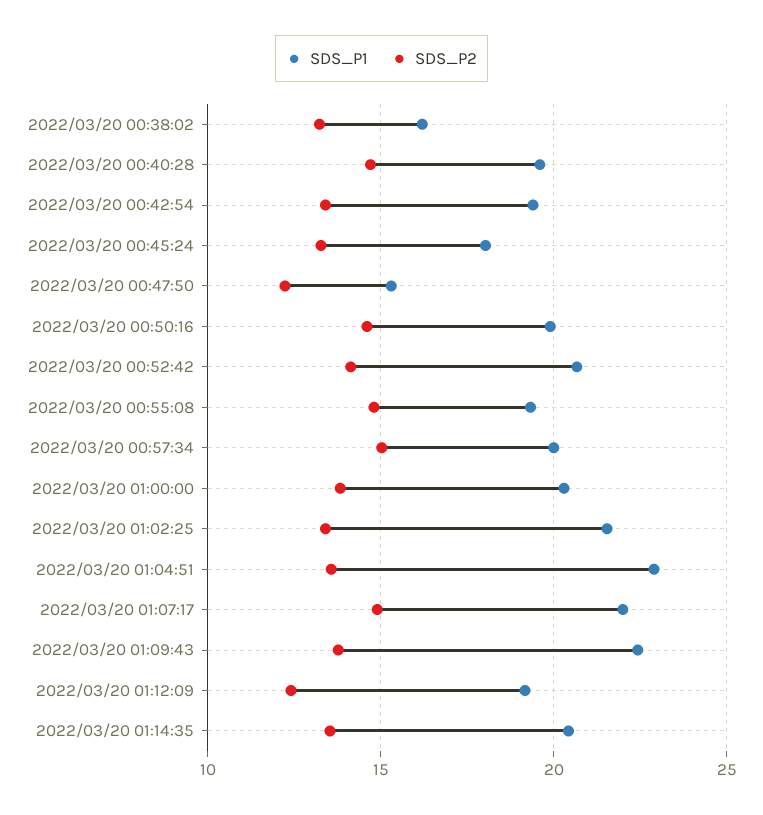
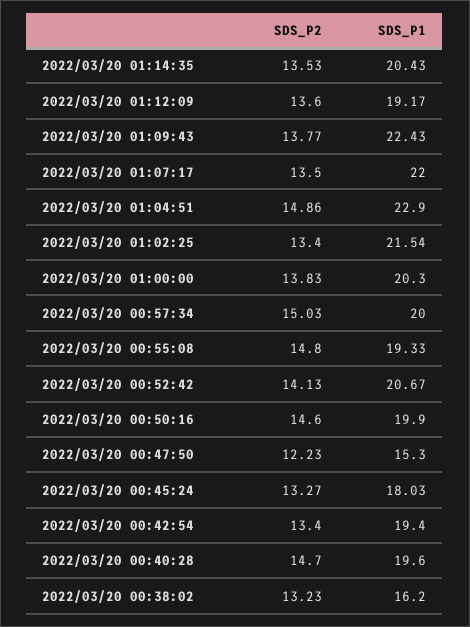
  {
    "SDS_P1": {
      "2022/03/20 00:38:02": 16.2,
      "2022/03/20 00:40:28": 19.6,
      "2022/03/20 00:42:54": 19.4,
      "2022/03/20 00:45:24": 18.03,
      "2022/03/20 00:47:50": 15.3,
      "2022/03/20 00:50:16": 19.9,
      "2022/03/20 00:52:42": 20.67,
      "2022/03/20 00:55:08": 19.33,
      "2022/03/20 00:57:34": 20,
      "2022/03/20 01:00:00": 20.3,
      "2022/03/20 01:02:25": 21.54,
      "2022/03/20 01:04:51": 22.9,
      "2022/03/20 01:07:17": 22,
      "2022/03/20 01:09:43": 22.43,
      "2022/03/20 01:12:09": 19.17,
      "2022/03/20 01:14:35": 20.43
    },
    "SDS_P2": {
      "2022/03/20 00:38:02": 13.23,
      "2022/03/20 00:40:28": 14.7,
      "2022/03/20 00:42:54": 13.4,
      "2022/03/20 00:45:24": 13.27,
      "2022/03/20 00:47:50": 12.23,
      "2022/03/20 00:50:16": 14.6,
      "2022/03/20 00:52:42": 14.13,
      "2022/03/20 00:55:08": 14.8,
      "2022/03/20 00:57:34": 15.03,
      "2022/03/20 01:00:00": 13.83,
      "2022/03/20 01:02:25": 13.4,
-     "2022/03/20 01:04:51": 13.5,
+     "2022/03/20 01:04:51": 14.86,
-     "2022/03/20 01:07:17": 15,
+     "2022/03/20 01:07:17": 13.5,
      "2022/03/20 01:09:43": 13.77,
-     "2022/03/20 01:12:09": 12.5,
+     "2022/03/20 01:12:09": 13.6,
      "2022/03/20 01:14:35": 13.53
    }
  }

